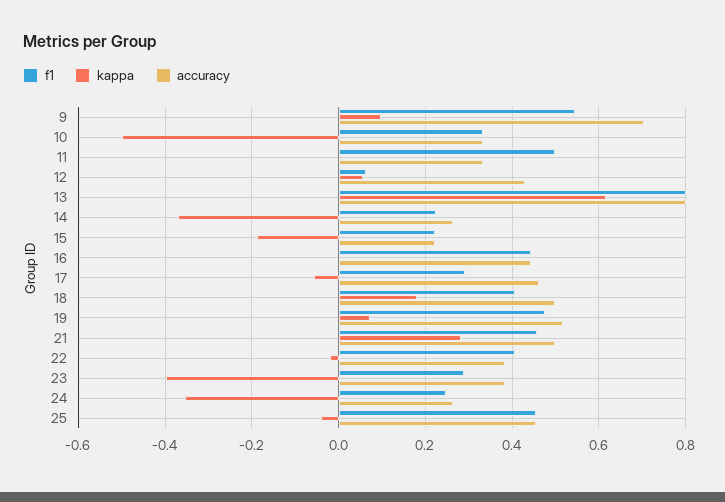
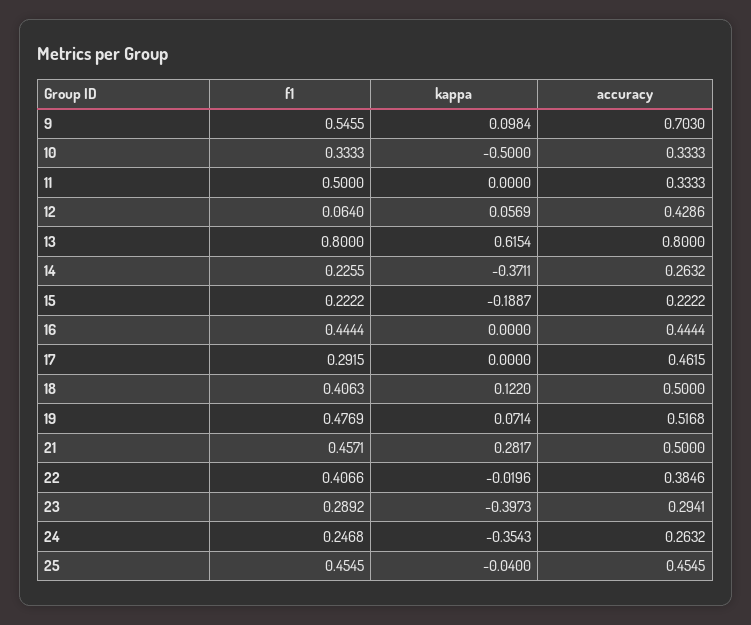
  {
    "f1": {
      "9": 0.5455,
      "10": 0.3333,
      "11": 0.5,
      "12": 0.064,
      "13": 0.8,
      "14": 0.2255,
      "15": 0.2222,
      "16": 0.4444,
      "17": 0.2915,
      "18": 0.4063,
      "19": 0.4769,
      "21": 0.4571,
      "22": 0.4066,
      "23": 0.2892,
      "24": 0.2468,
      "25": 0.4545
    },
    "kappa": {
      "9": 0.0984,
      "10": -0.5,
      "11": 0,
      "12": 0.0569,
      "13": 0.6154,
      "14": -0.3711,
      "15": -0.1887,
      "16": 0,
-     "17": -0.06,
+     "17": 0,
-     "18": 0.18,
+     "18": 0.122,
      "19": 0.0714,
      "21": 0.2817,
      "22": -0.0196,
      "23": -0.3973,
      "24": -0.3543,
      "25": -0.04
    },
    "accuracy": {
      "9": 0.703,
      "10": 0.3333,
      "11": 0.3333,
      "12": 0.4286,
      "13": 0.8,
      "14": 0.2632,
      "15": 0.2222,
      "16": 0.4444,
      "17": 0.4615,
      "18": 0.5,
      "19": 0.5168,
      "21": 0.5,
      "22": 0.3846,
-     "23": 0.38,
+     "23": 0.2941,
      "24": 0.2632,
      "25": 0.4545
    }
  }

